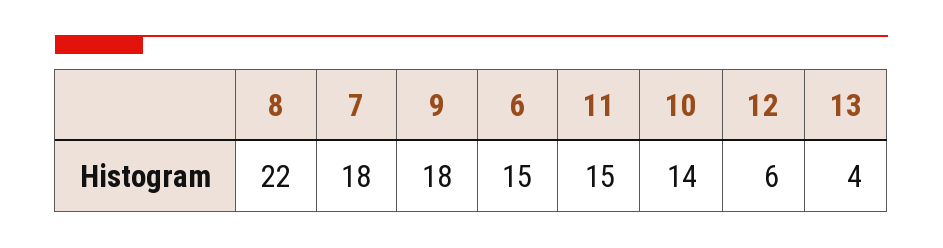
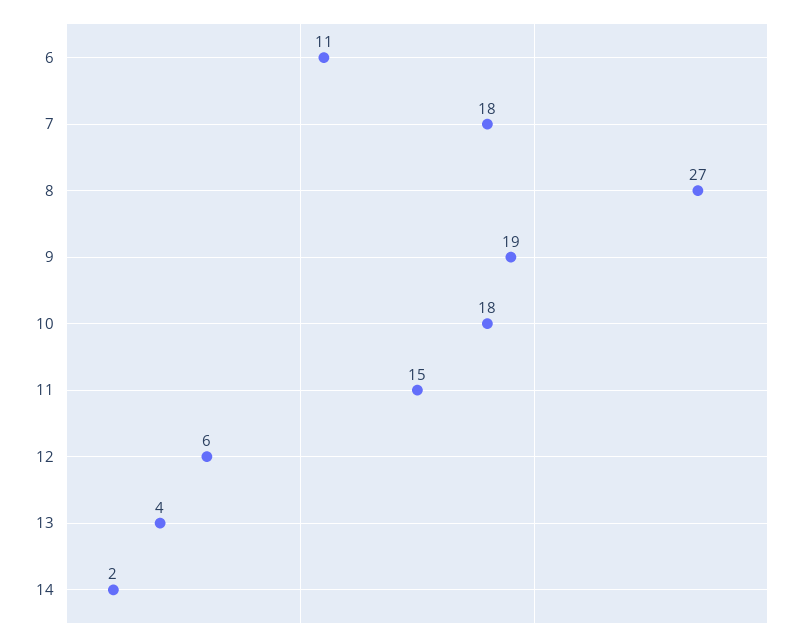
  {
-   "8": 22,
+   "8": 27,
    "7": 18,
-   "9": 18,
+   "9": 19,
-   "6": 15,
+   "6": 11,
    "11": 15,
-   "10": 14,
+   "10": 18,
    "12": 6,
-   "13": 4
+   "13": 4,
+   "14": 2
  }

